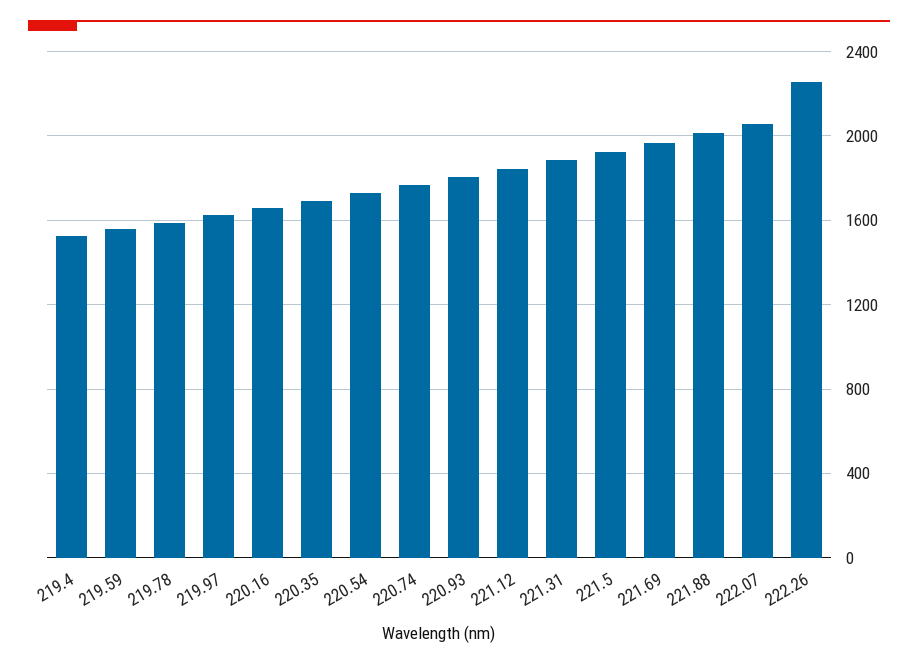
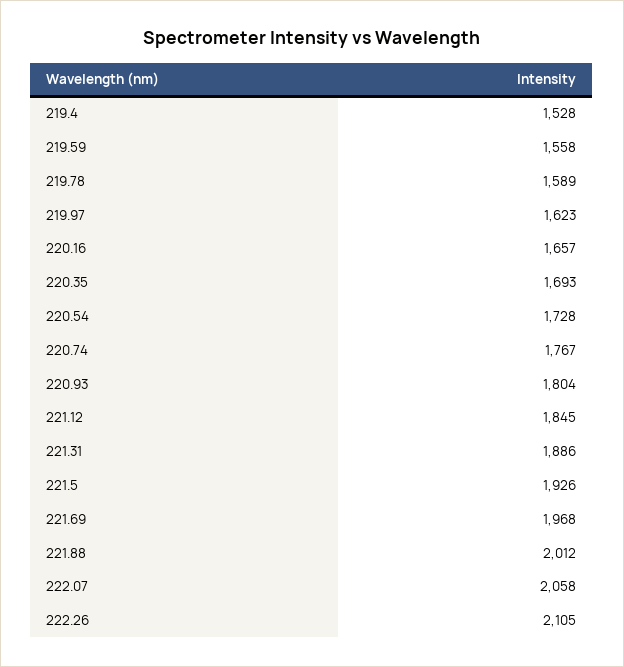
  {
    "219.4": 1528,
    "219.59": 1558,
    "219.78": 1589,
    "219.97": 1623,
    "220.16": 1657,
    "220.35": 1693,
    "220.54": 1728,
    "220.74": 1767,
    "220.93": 1804,
    "221.12": 1845,
    "221.31": 1886,
    "221.5": 1926,
    "221.69": 1968,
    "221.88": 2012,
    "222.07": 2058,
-   "222.26": 2250
+   "222.26": 2105
  }

